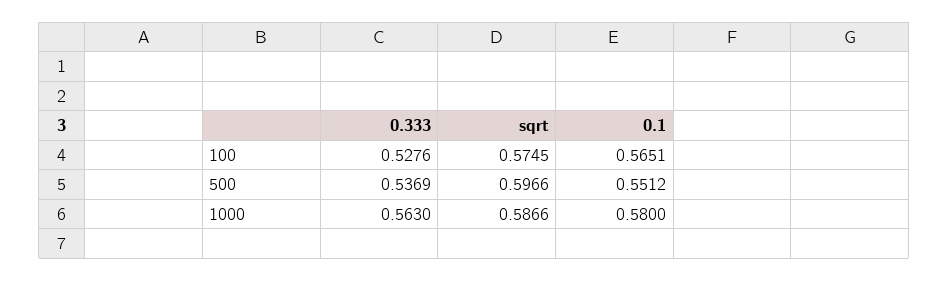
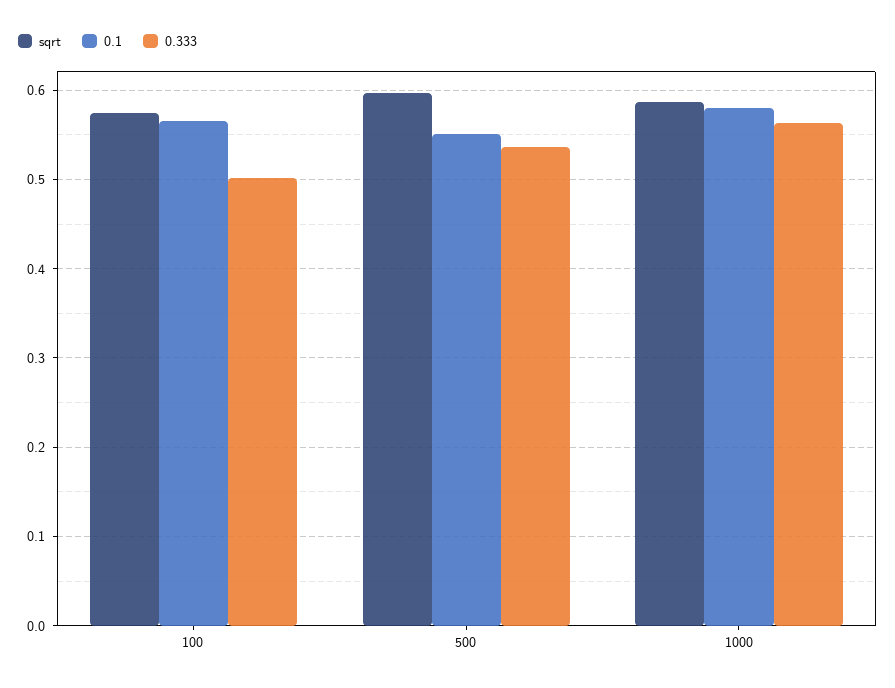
  {
    "0.333": {
-     "100": 0.5276,
+     "100": 0.5,
      "500": 0.5369,
      "1000": 0.563
    },
    "sqrt": {
      "100": 0.5745,
      "500": 0.5966,
      "1000": 0.5866
    },
    "0.1": {
      "100": 0.5651,
      "500": 0.5512,
      "1000": 0.58
    }
  }

